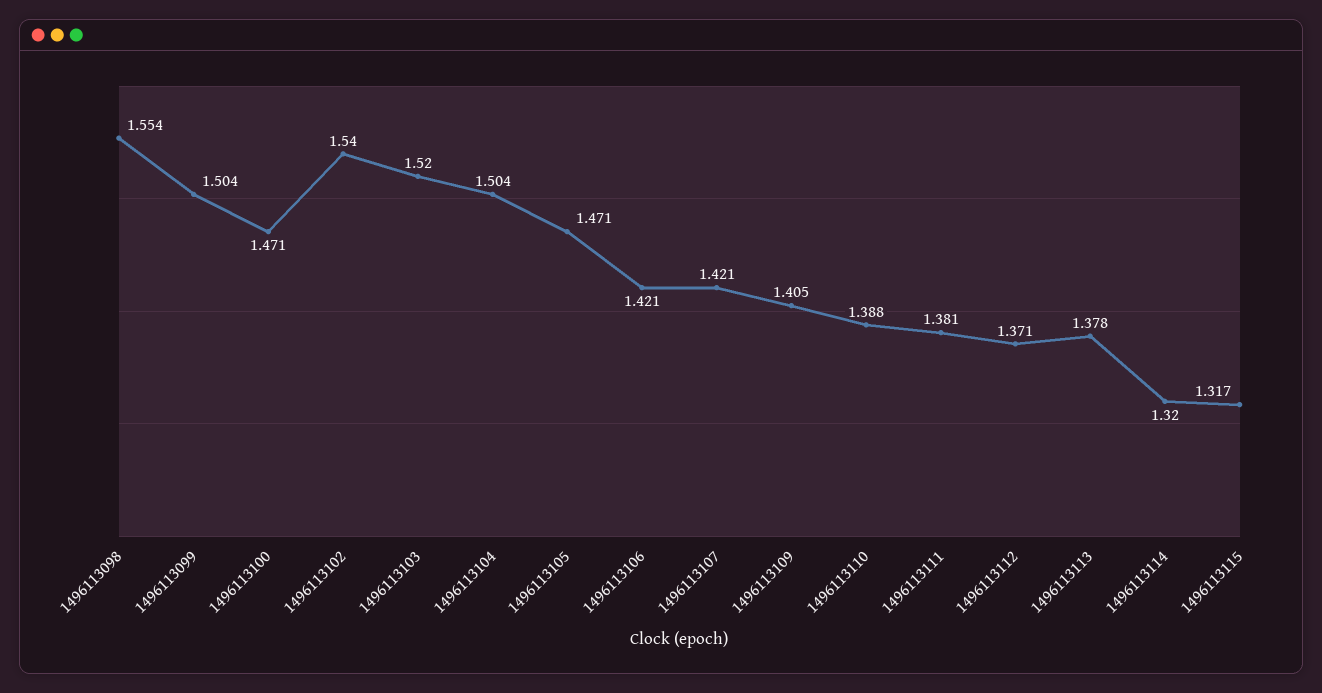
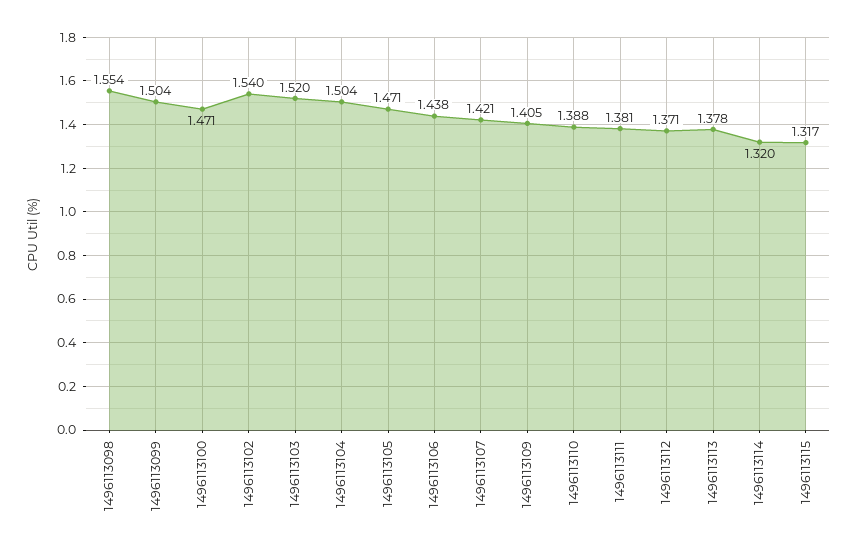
  {
    "1496113098": 1.554,
    "1496113099": 1.504,
    "1496113100": 1.471,
    "1496113102": 1.54,
    "1496113103": 1.52,
    "1496113104": 1.504,
    "1496113105": 1.471,
-   "1496113106": 1.421,
+   "1496113106": 1.438,
    "1496113107": 1.421,
    "1496113109": 1.405,
    "1496113110": 1.388,
    "1496113111": 1.381,
    "1496113112": 1.371,
    "1496113113": 1.378,
    "1496113114": 1.32,
    "1496113115": 1.317
  }

